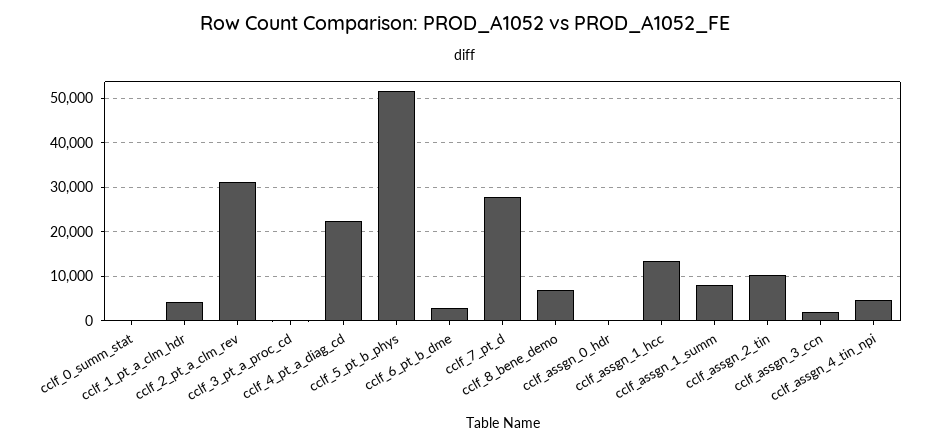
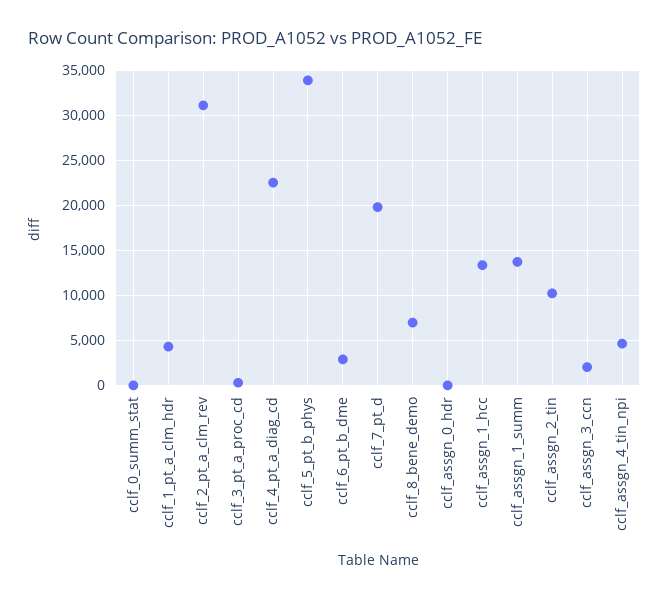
  {
    "cclf_0_summ_stat": 0,
    "cclf_1_pt_a_clm_hdr": 4000,
    "cclf_2_pt_a_clm_rev": 31000,
    "cclf_3_pt_a_proc_cd": 0,
    "cclf_4_pt_a_diag_cd": 23000,
-   "cclf_5_pt_b_phys": 52000,
+   "cclf_5_pt_b_phys": 34000,
    "cclf_6_pt_b_dme": 3000,
-   "cclf_7_pt_d": 28000,
+   "cclf_7_pt_d": 20000,
    "cclf_8_bene_demo": 7000,
    "cclf_assgn_0_hdr": 0,
    "cclf_assgn_1_hcc": 13000,
-   "cclf_assgn_1_summ": 8000,
+   "cclf_assgn_1_summ": 14000,
    "cclf_assgn_2_tin": 10000,
    "cclf_assgn_3_ccn": 2000,
    "cclf_assgn_4_tin_npi": 5000
  }

